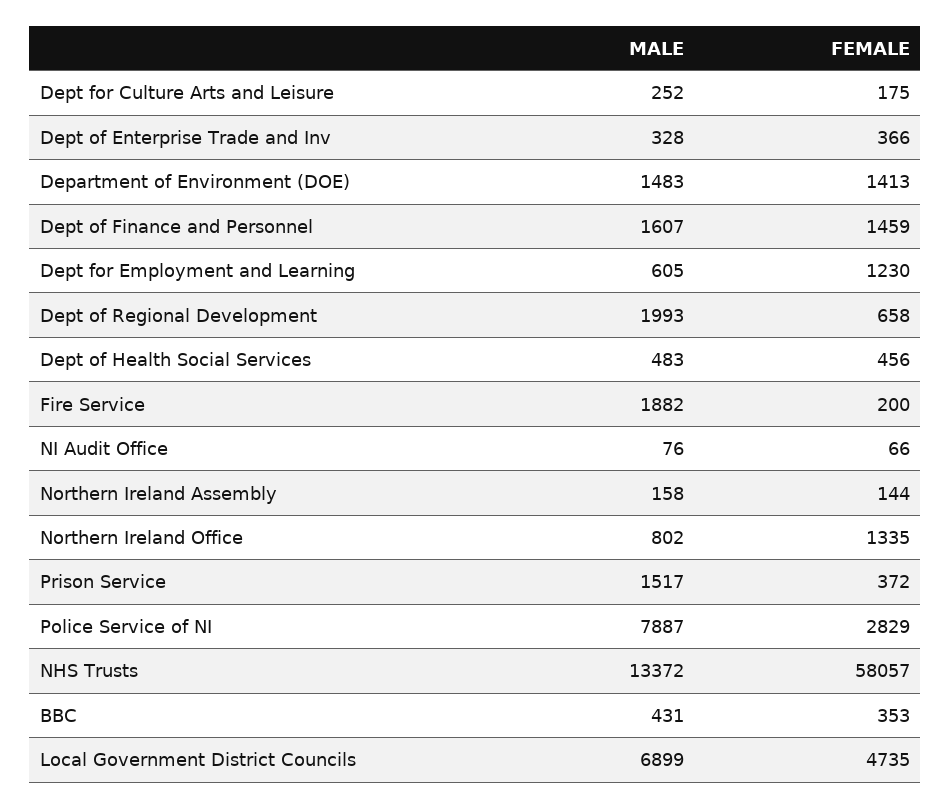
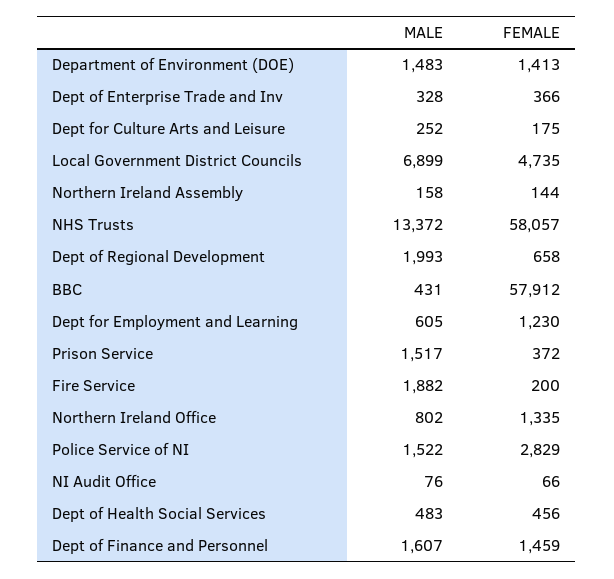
  {
    "MALE": {
      "Dept for Culture Arts and Leisure": 252,
      "Dept of Enterprise Trade and Inv": 328,
      "Department of Environment (DOE)": 1483,
      "Dept of Finance and Personnel": 1607,
      "Dept for Employment and Learning": 605,
      "Dept of Regional Development": 1993,
      "Dept of Health Social Services": 483,
      "Fire Service": 1882,
      "NI Audit Office": 76,
      "Northern Ireland Assembly": 158,
      "Northern Ireland Office": 802,
      "Prison Service": 1517,
-     "Police Service of NI": 7887,
+     "Police Service of NI": 1522,
      "NHS Trusts": 13372,
      "BBC": 431,
      "Local Government District Councils": 6899
    },
    "FEMALE": {
      "Dept for Culture Arts and Leisure": 175,
      "Dept of Enterprise Trade and Inv": 366,
      "Department of Environment (DOE)": 1413,
      "Dept of Finance and Personnel": 1459,
      "Dept for Employment and Learning": 1230,
      "Dept of Regional Development": 658,
      "Dept of Health Social Services": 456,
      "Fire Service": 200,
      "NI Audit Office": 66,
      "Northern Ireland Assembly": 144,
      "Northern Ireland Office": 1335,
      "Prison Service": 372,
      "Police Service of NI": 2829,
      "NHS Trusts": 58057,
-     "BBC": 353,
+     "BBC": 57912,
      "Local Government District Councils": 4735
    }
  }

